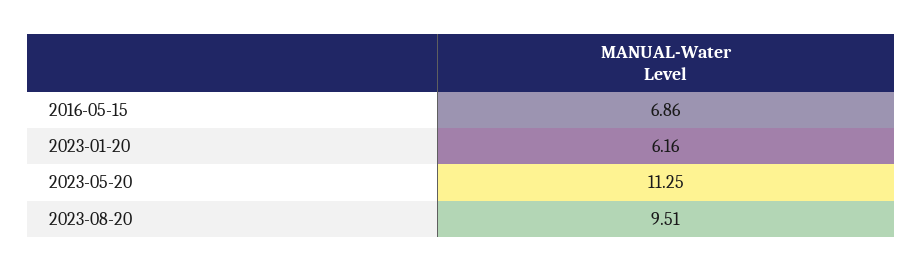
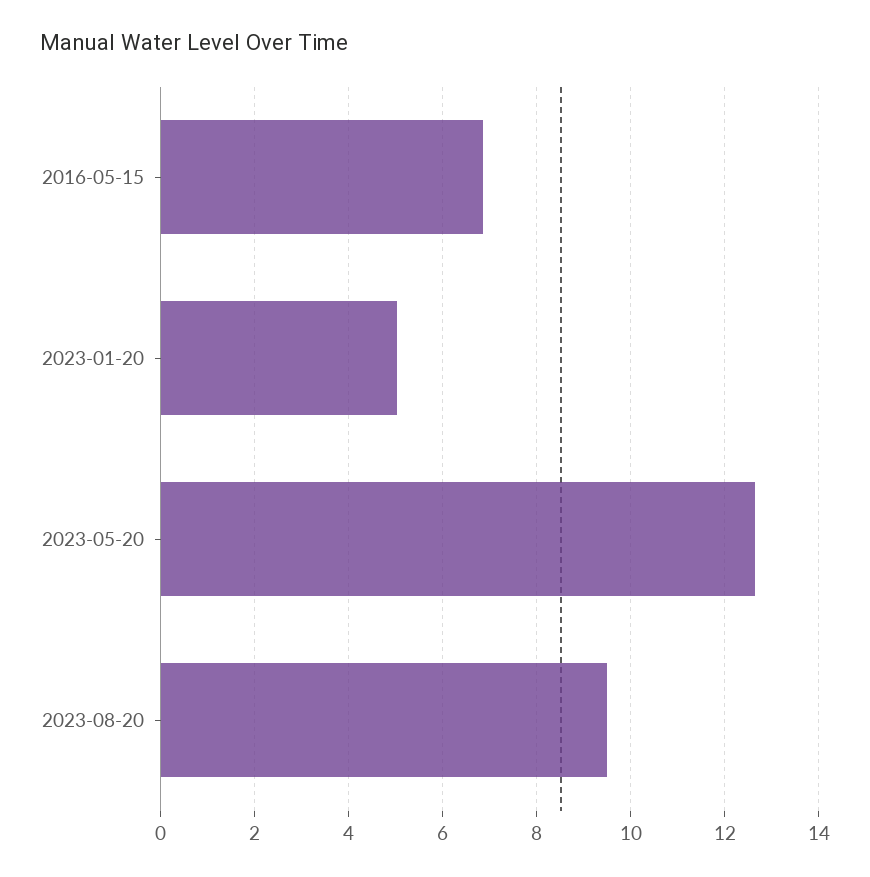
  {
    "2016-05-15": 6.86,
-   "2023-01-20": 6.16,
+   "2023-01-20": 5,
-   "2023-05-20": 11.25,
+   "2023-05-20": 12.6,
    "2023-08-20": 9.51
  }

